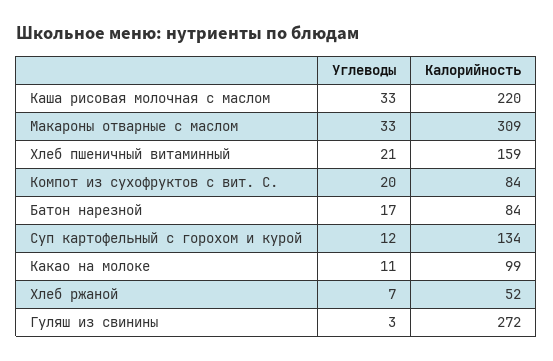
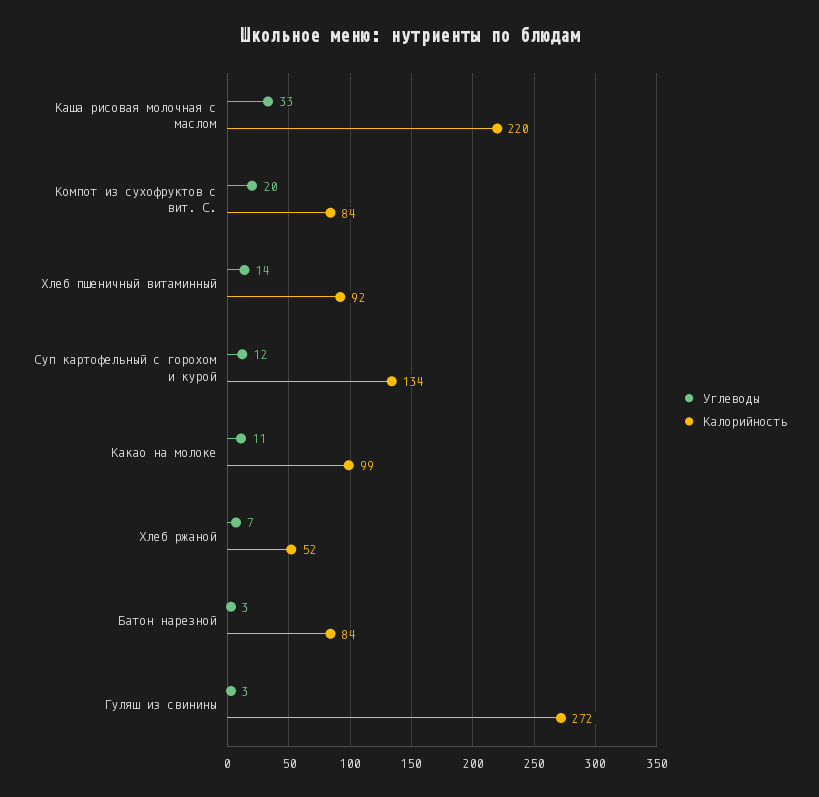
  {
    "Углеводы": {
      "Каша рисовая молочная с маслом": 33,
-     "Макароны отварные с маслом": 33,
-     "Хлеб пшеничный витаминный": 21,
+     "Хлеб пшеничный витаминный": 14,
      "Компот из сухофруктов с вит. С.": 20,
-     "Батон нарезной": 17,
+     "Батон нарезной": 3,
      "Суп картофельный с горохом и курой": 12,
      "Какао на молоке": 11,
      "Хлеб ржаной": 7,
      "Гуляш из свинины": 3
    },
    "Калорийность": {
      "Каша рисовая молочная с маслом": 220,
-     "Макароны отварные с маслом": 309,
-     "Хлеб пшеничный витаминный": 159,
+     "Хлеб пшеничный витаминный": 92,
      "Компот из сухофруктов с вит. С.": 84,
      "Батон нарезной": 84,
      "Суп картофельный с горохом и курой": 134,
      "Какао на молоке": 99,
      "Хлеб ржаной": 52,
      "Гуляш из свинины": 272
    }
  }

